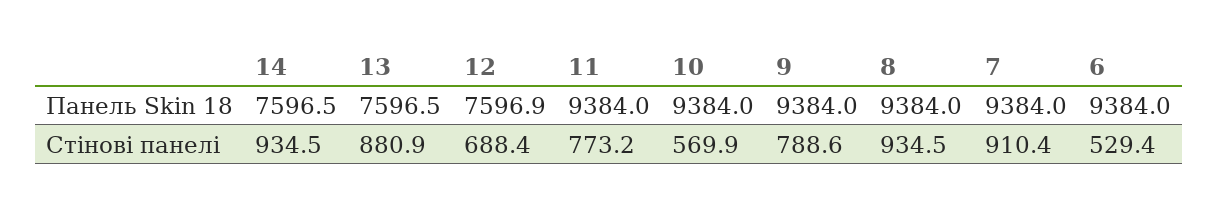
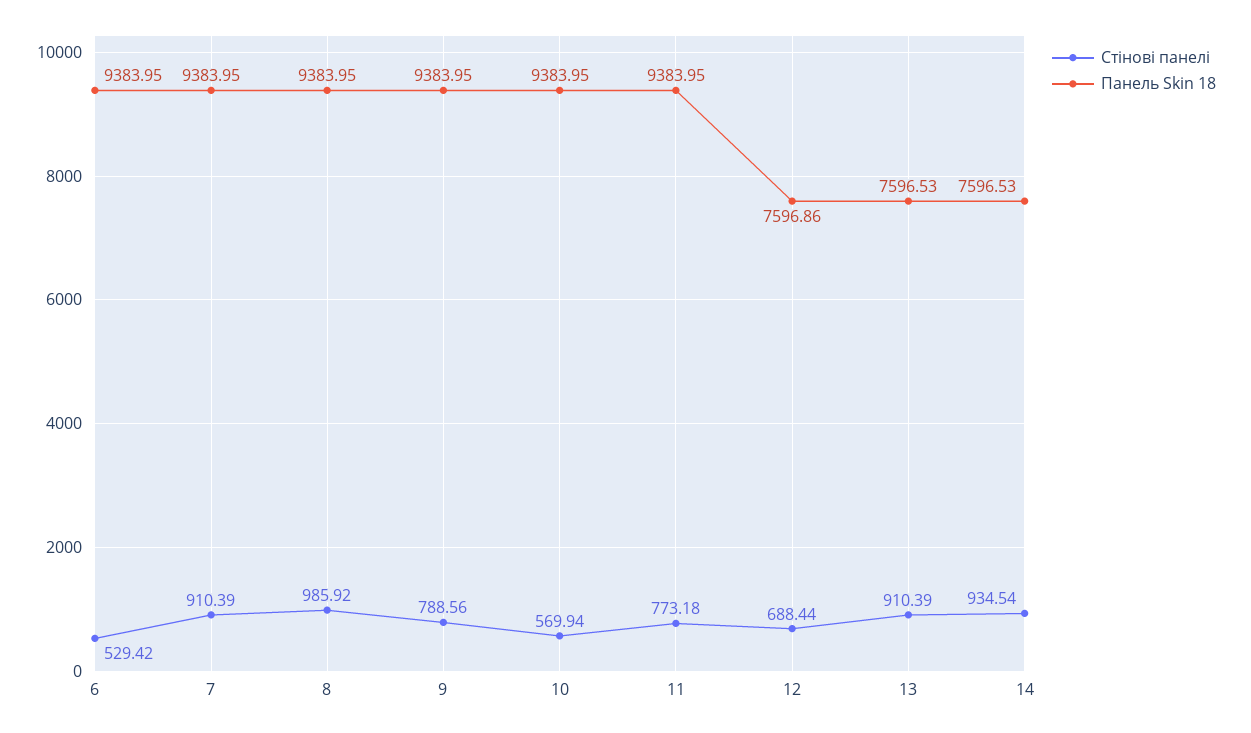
  {
    "Панель Skin 18": {
      "14": 7596.53,
      "13": 7596.53,
      "12": 7596.86,
      "11": 9383.95,
      "10": 9383.95,
      "9": 9383.95,
      "8": 9383.95,
      "7": 9383.95,
      "6": 9383.95
    },
    "Стінові панелі": {
      "14": 934.54,
-     "13": 880.9,
+     "13": 910.39,
      "12": 688.44,
      "11": 773.18,
      "10": 569.94,
      "9": 788.56,
-     "8": 934.5,
+     "8": 985.92,
      "7": 910.39,
      "6": 529.42
    }
  }

